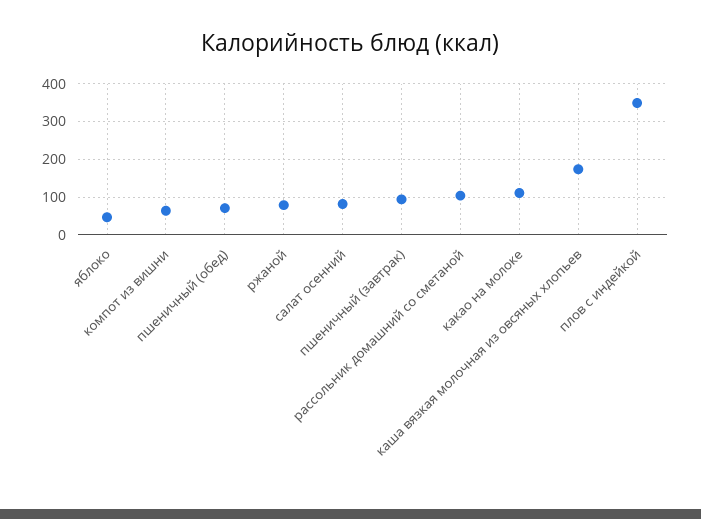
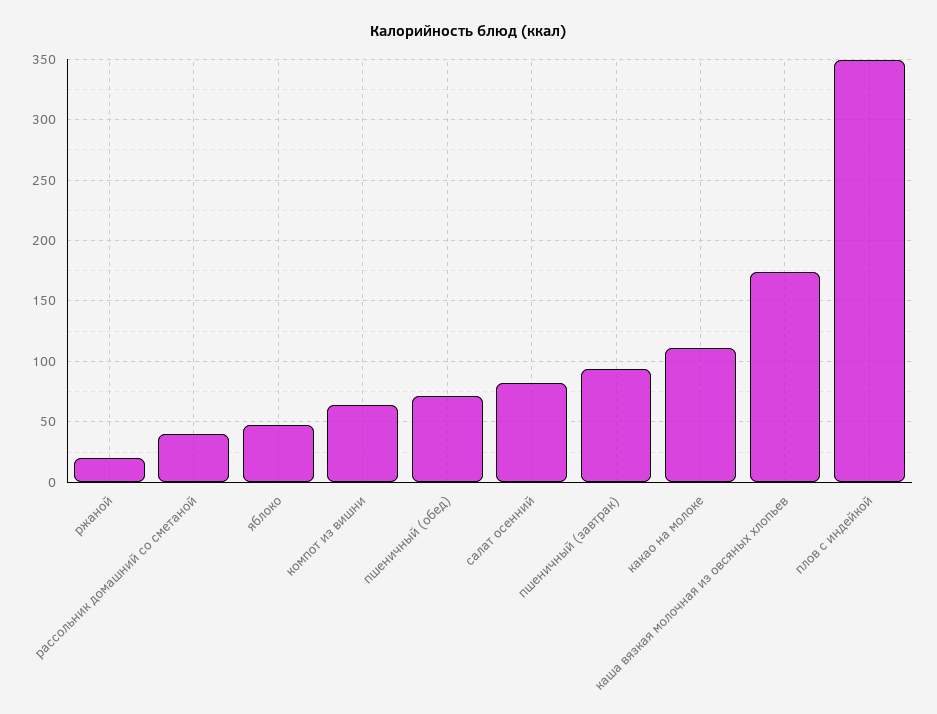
  {
    "яблоко": 45,
    "компот из вишни": 65,
    "пшеничный (обед)": 70,
-   "ржаной": 80,
+   "ржаной": 20,
    "салат осенний": 80,
    "пшеничный (завтрак)": 95,
-   "рассольник домашний со сметаной": 100,
+   "рассольник домашний со сметаной": 40,
    "какао на молоке": 110,
    "каша вязкая молочная из овсяных хлопьев": 175,
    "плов с индейкой": 350
  }

